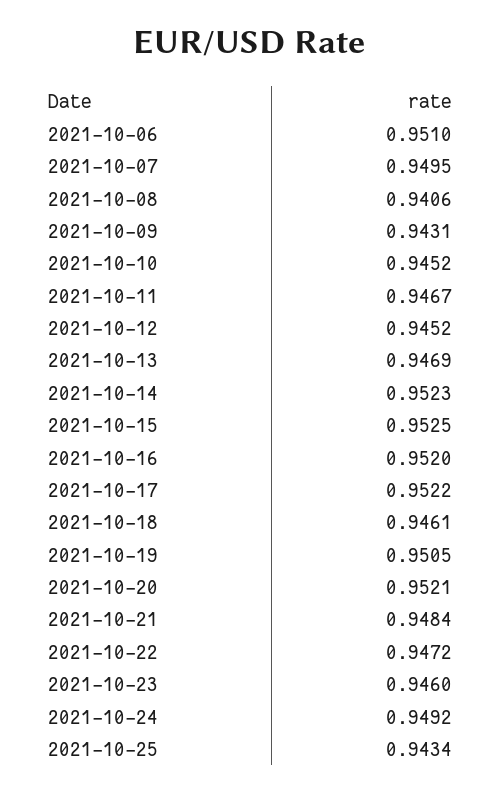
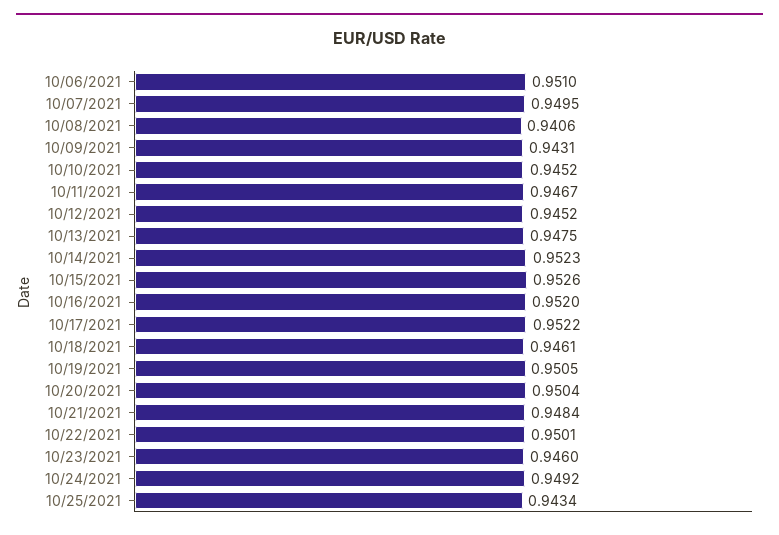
  {
    "2021-10-06": 0.951,
    "2021-10-07": 0.9495,
    "2021-10-08": 0.9406,
    "2021-10-09": 0.9431,
    "2021-10-10": 0.9452,
    "2021-10-11": 0.9467,
    "2021-10-12": 0.9452,
-   "2021-10-13": 0.9469,
+   "2021-10-13": 0.9475,
    "2021-10-14": 0.9523,
-   "2021-10-15": 0.9525,
+   "2021-10-15": 0.9526,
    "2021-10-16": 0.952,
    "2021-10-17": 0.9522,
    "2021-10-18": 0.9461,
    "2021-10-19": 0.9505,
-   "2021-10-20": 0.9521,
+   "2021-10-20": 0.9504,
    "2021-10-21": 0.9484,
-   "2021-10-22": 0.9472,
+   "2021-10-22": 0.9501,
    "2021-10-23": 0.946,
    "2021-10-24": 0.9492,
    "2021-10-25": 0.9434
  }

